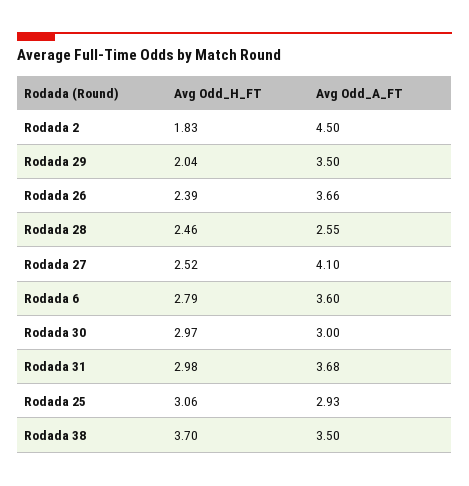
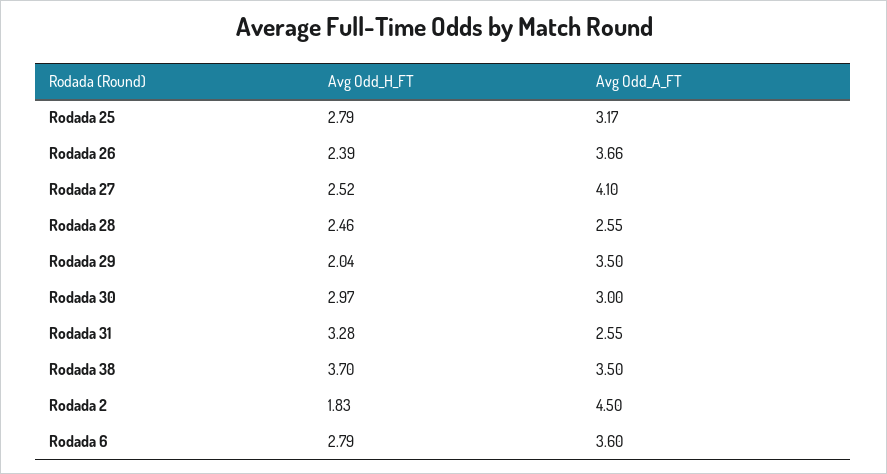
  {
    "Avg Odd_H_FT": {
      "Rodada 2": 1.83,
      "Rodada 29": 2.04,
      "Rodada 26": 2.39,
      "Rodada 28": 2.46,
      "Rodada 27": 2.52,
      "Rodada 6": 2.79,
      "Rodada 30": 2.97,
-     "Rodada 31": 2.98,
+     "Rodada 31": 3.28,
-     "Rodada 25": 3.06,
+     "Rodada 25": 2.79,
      "Rodada 38": 3.7
    },
    "Avg Odd_A_FT": {
      "Rodada 2": 4.5,
      "Rodada 29": 3.5,
      "Rodada 26": 3.66,
      "Rodada 28": 2.55,
      "Rodada 27": 4.1,
      "Rodada 6": 3.6,
      "Rodada 30": 3,
-     "Rodada 31": 3.68,
+     "Rodada 31": 2.55,
-     "Rodada 25": 2.93,
+     "Rodada 25": 3.17,
      "Rodada 38": 3.5
    }
  }

